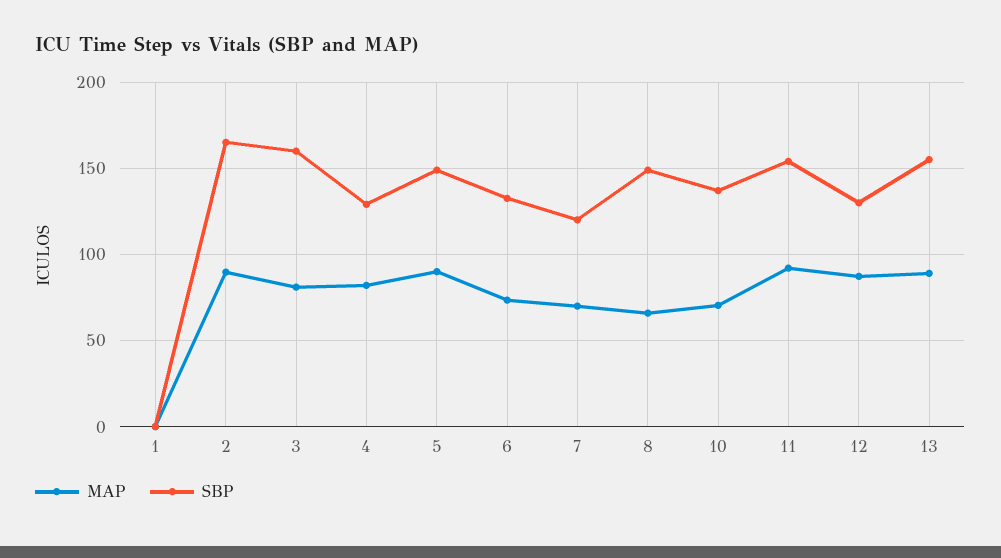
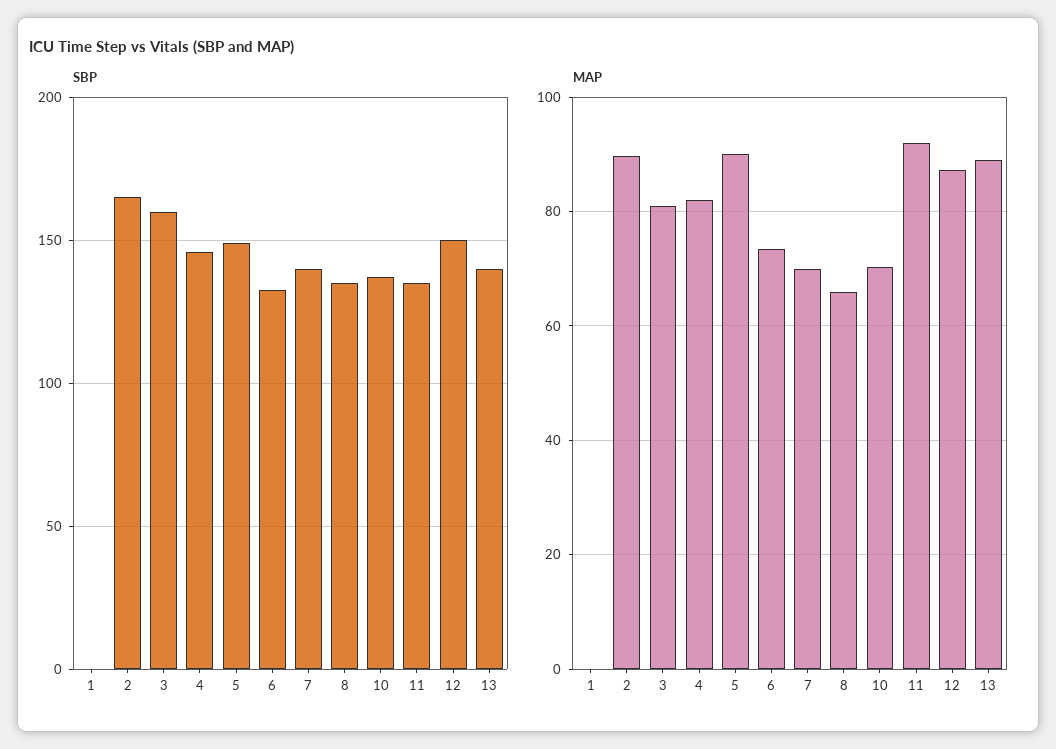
  {
    "MAP": {
      "1": 0,
      "2": 90,
      "3": 82,
      "4": 82,
      "5": 90,
      "6": 74,
      "7": 70,
      "8": 66,
      "10": 70,
      "11": 92,
      "12": 88,
      "13": 90
    },
    "SBP": {
      "1": 0,
      "2": 165,
      "3": 160,
-     "4": 130,
+     "4": 145,
      "5": 150,
      "6": 135,
-     "7": 120,
+     "7": 140,
-     "8": 150,
+     "8": 135,
      "10": 135,
-     "11": 155,
+     "11": 135,
-     "12": 130,
+     "12": 150,
-     "13": 155
+     "13": 140
    }
  }

